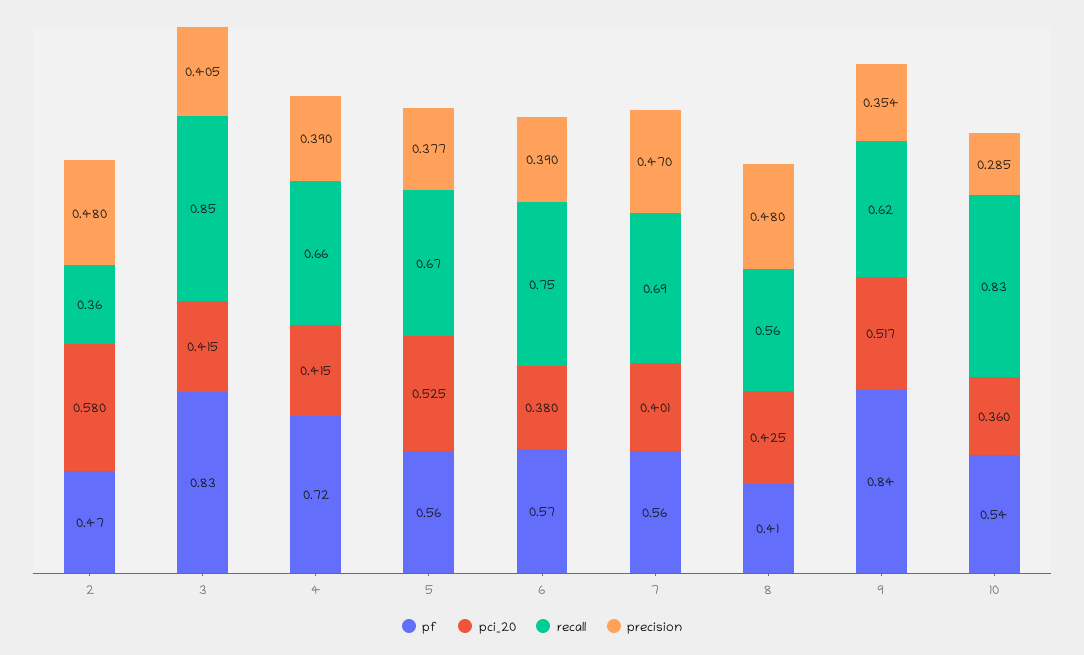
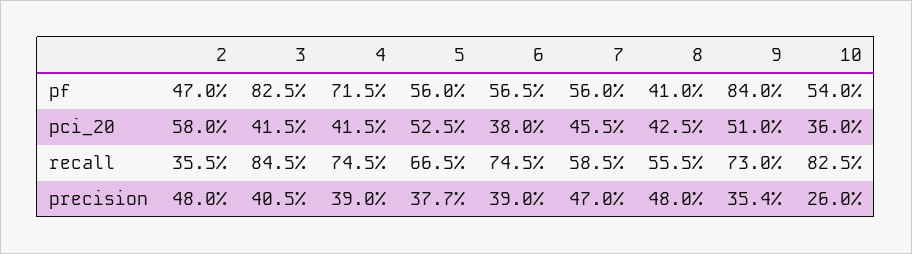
  {
    "pf": {
      "2": 0.47,
      "3": 0.825,
      "4": 0.715,
      "5": 0.56,
      "6": 0.565,
      "7": 0.56,
      "8": 0.41,
      "9": 0.84,
      "10": 0.54
    },
    "pci_20": {
      "2": 0.58,
      "3": 0.415,
      "4": 0.415,
      "5": 0.525,
      "6": 0.38,
-     "7": 0.401,
+     "7": 0.455,
      "8": 0.425,
-     "9": 0.517,
+     "9": 0.51,
      "10": 0.36
    },
    "recall": {
      "2": 0.355,
      "3": 0.845,
-     "4": 0.66,
+     "4": 0.745,
      "5": 0.665,
      "6": 0.745,
-     "7": 0.69,
+     "7": 0.585,
      "8": 0.555,
-     "9": 0.62,
+     "9": 0.73,
      "10": 0.825
    },
    "precision": {
      "2": 0.48,
      "3": 0.405,
      "4": 0.39,
      "5": 0.377,
      "6": 0.39,
      "7": 0.47,
      "8": 0.48,
      "9": 0.354,
-     "10": 0.285
+     "10": 0.26
    }
  }

